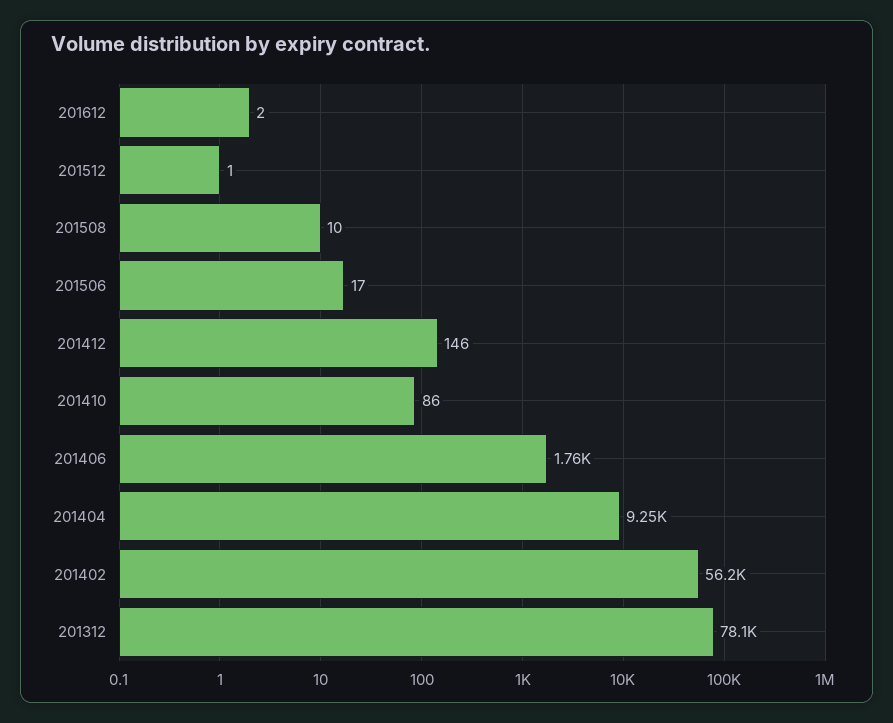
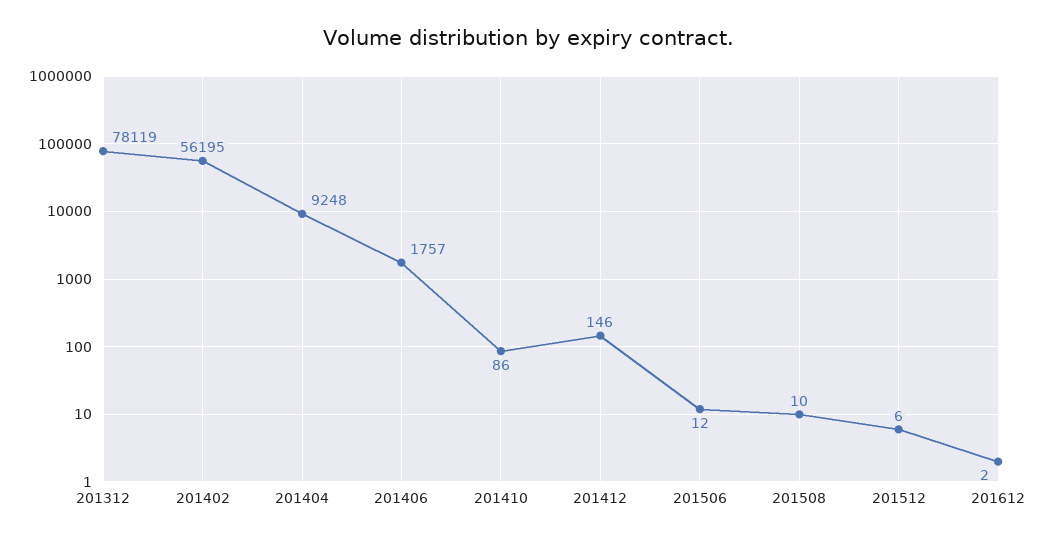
  {
    "201612": 2,
-   "201512": 1,
+   "201512": 6,
    "201508": 10,
-   "201506": 17,
+   "201506": 12,
    "201412": 146,
    "201410": 86,
    "201406": 1757,
    "201404": 9248,
    "201402": 56195,
    "201312": 78119
  }

